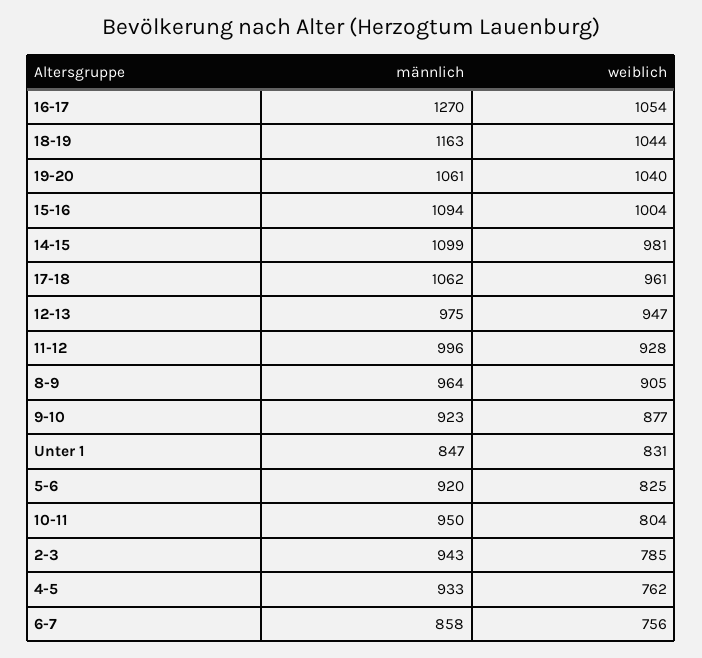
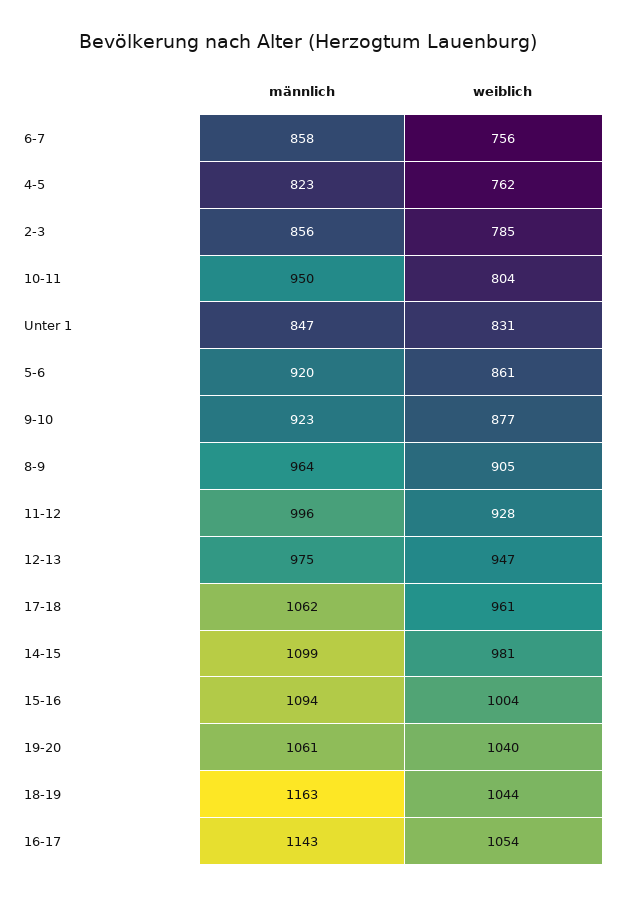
  {
    "männlich": {
-     "16-17": 1270,
+     "16-17": 1143,
      "18-19": 1163,
      "19-20": 1061,
      "15-16": 1094,
      "14-15": 1099,
      "17-18": 1062,
      "12-13": 975,
      "11-12": 996,
      "8-9": 964,
      "9-10": 923,
      "Unter 1": 847,
      "5-6": 920,
      "10-11": 950,
-     "2-3": 943,
+     "2-3": 856,
-     "4-5": 933,
+     "4-5": 823,
      "6-7": 858
    },
    "weiblich": {
      "16-17": 1054,
      "18-19": 1044,
      "19-20": 1040,
      "15-16": 1004,
      "14-15": 981,
      "17-18": 961,
      "12-13": 947,
      "11-12": 928,
      "8-9": 905,
      "9-10": 877,
      "Unter 1": 831,
-     "5-6": 825,
+     "5-6": 861,
      "10-11": 804,
      "2-3": 785,
      "4-5": 762,
      "6-7": 756
    }
  }

